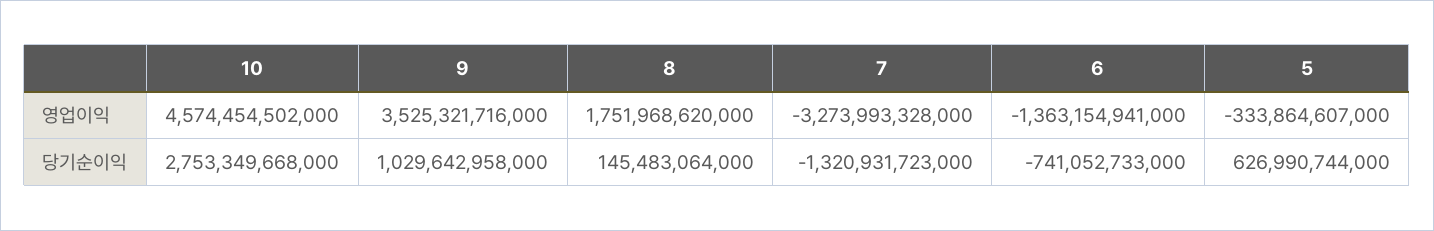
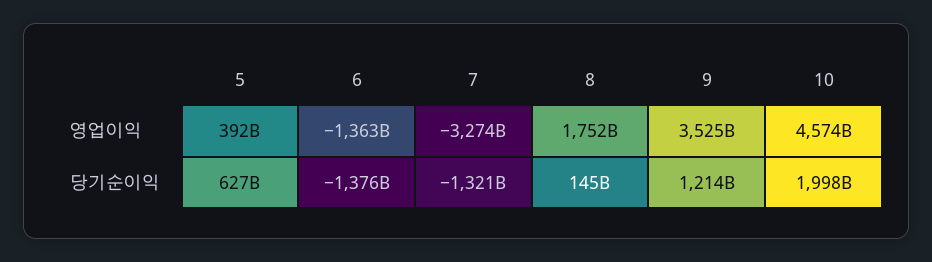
  {
    "10": {
      "영업이익": 4574454502000,
-     "당기순이익": 2753349668000
+     "당기순이익": 1998000000000
    },
    "9": {
      "영업이익": 3525321716000,
-     "당기순이익": 1029642958000
+     "당기순이익": 1214000000000
    },
    "8": {
      "영업이익": 1751968620000,
      "당기순이익": 145483064000
    },
    "7": {
      "영업이익": -3273993328000,
      "당기순이익": -1320931723000
    },
    "6": {
      "영업이익": -1363154941000,
-     "당기순이익": -741052733000
+     "당기순이익": -1376000000000
    },
    "5": {
-     "영업이익": -333864607000,
+     "영업이익": 392000000000,
      "당기순이익": 626990744000
    }
  }

